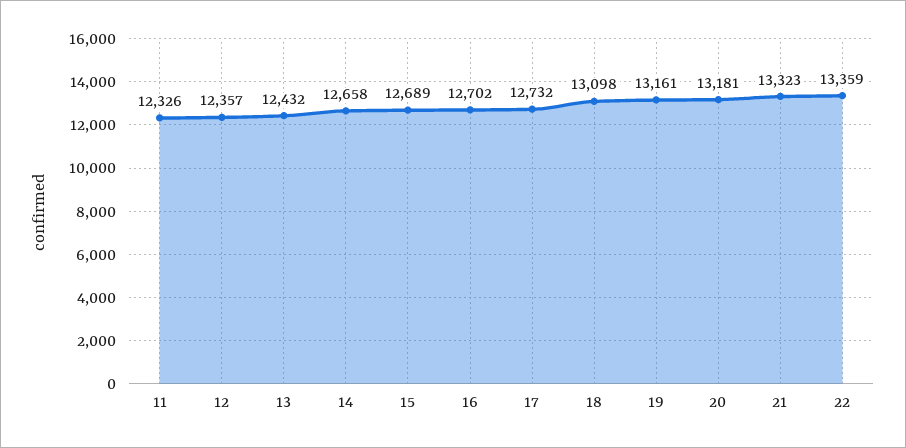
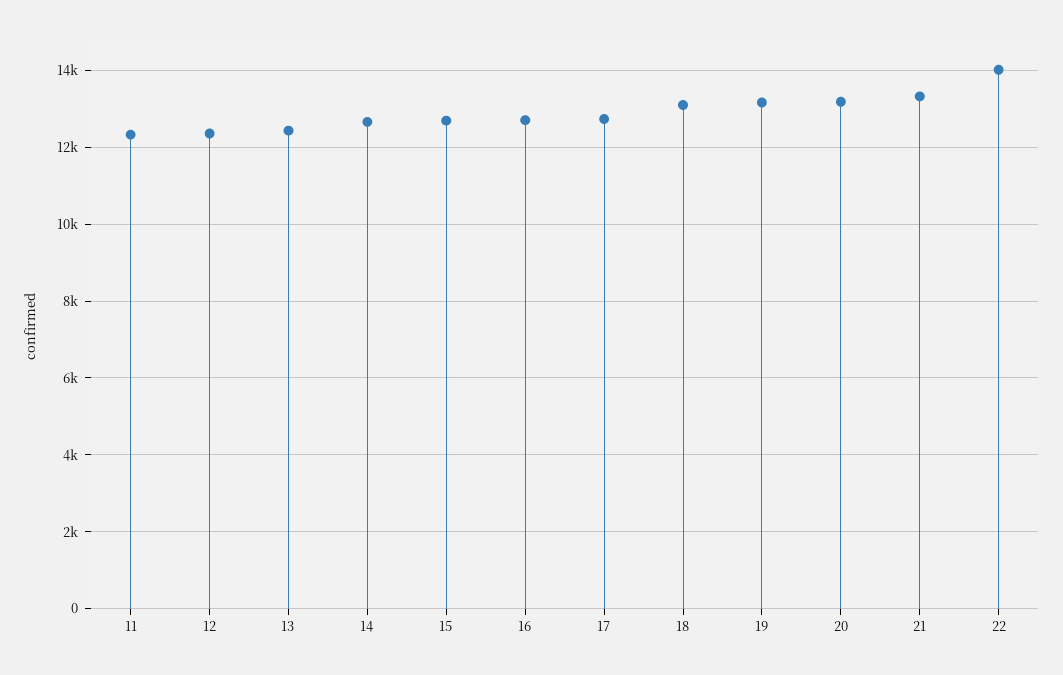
  {
    "11": 12326,
    "12": 12357,
    "13": 12432,
    "14": 12658,
    "15": 12689,
    "16": 12702,
    "17": 12732,
    "18": 13098,
    "19": 13161,
    "20": 13181,
    "21": 13323,
-   "22": 13359
+   "22": 14000
  }

